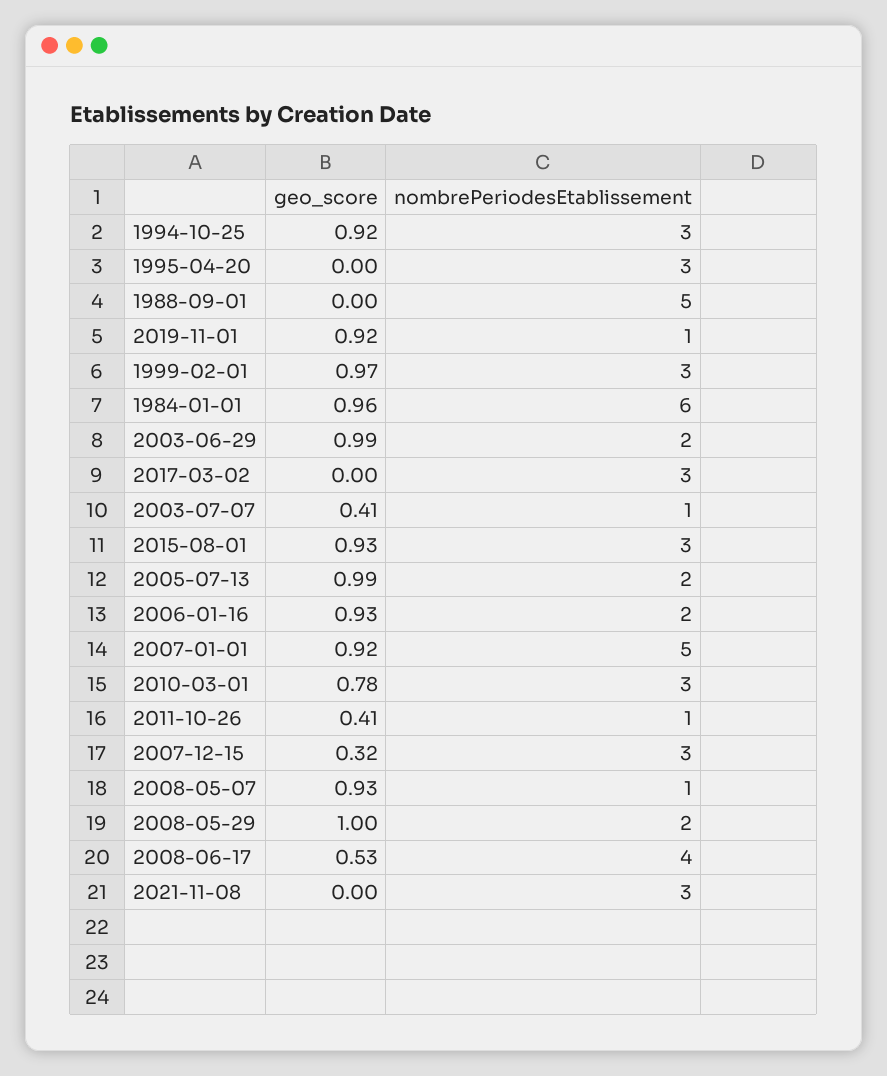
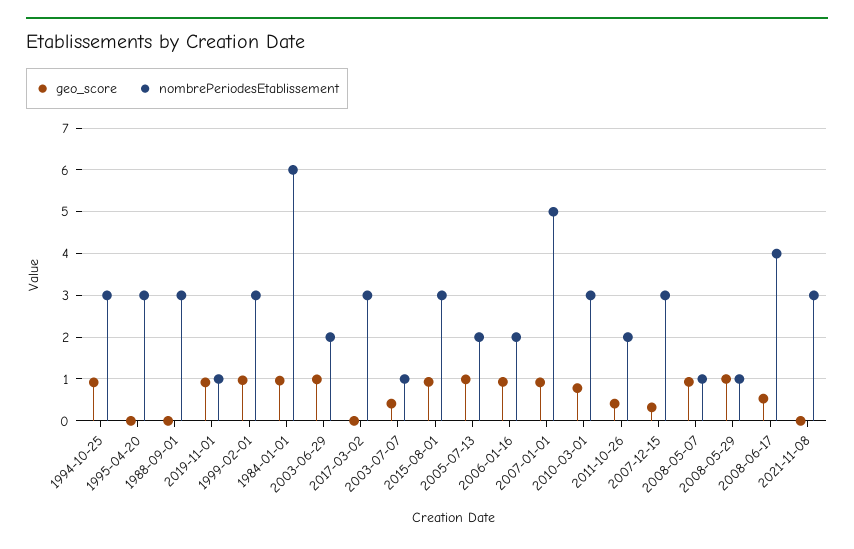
  {
    "geo_score": {
      "1994-10-25": 0.92,
      "1995-04-20": 0,
      "1988-09-01": 0,
      "2019-11-01": 0.92,
      "1999-02-01": 0.97,
      "1984-01-01": 0.96,
      "2003-06-29": 0.99,
      "2017-03-02": 0,
      "2003-07-07": 0.41,
      "2015-08-01": 0.93,
      "2005-07-13": 0.99,
      "2006-01-16": 0.93,
      "2007-01-01": 0.92,
      "2010-03-01": 0.78,
      "2011-10-26": 0.41,
      "2007-12-15": 0.32,
      "2008-05-07": 0.93,
      "2008-05-29": 1,
      "2008-06-17": 0.53,
      "2021-11-08": 0
    },
    "nombrePeriodesEtablissement": {
      "1994-10-25": 3,
      "1995-04-20": 3,
-     "1988-09-01": 5,
+     "1988-09-01": 3,
      "2019-11-01": 1,
      "1999-02-01": 3,
      "1984-01-01": 6,
      "2003-06-29": 2,
      "2017-03-02": 3,
      "2003-07-07": 1,
      "2015-08-01": 3,
      "2005-07-13": 2,
      "2006-01-16": 2,
      "2007-01-01": 5,
      "2010-03-01": 3,
-     "2011-10-26": 1,
+     "2011-10-26": 2,
      "2007-12-15": 3,
      "2008-05-07": 1,
-     "2008-05-29": 2,
+     "2008-05-29": 1,
      "2008-06-17": 4,
      "2021-11-08": 3
    }
  }

